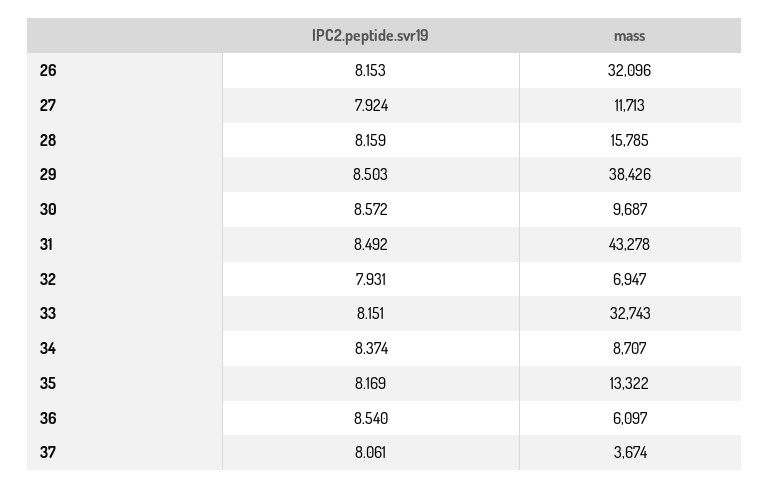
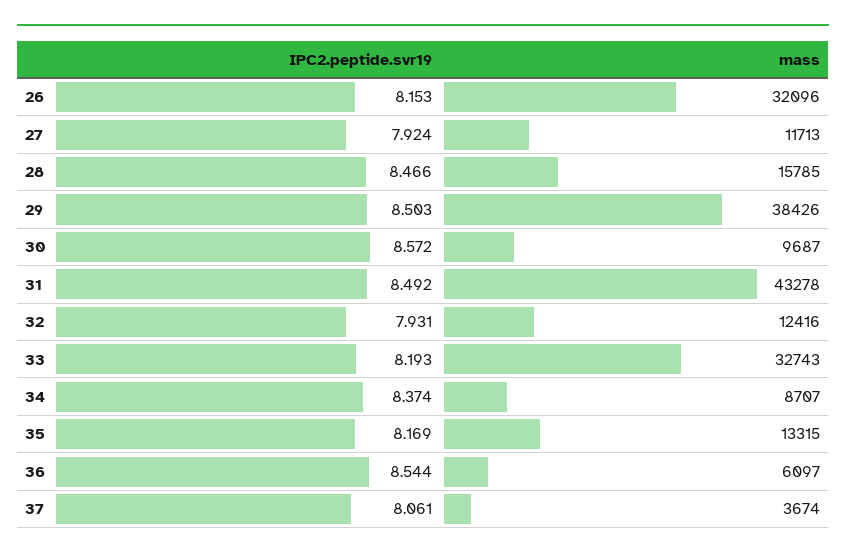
  {
    "IPC2.peptide.svr19": {
      "26": 8.153,
      "27": 7.924,
-     "28": 8.159,
+     "28": 8.466,
      "29": 8.503,
      "30": 8.572,
      "31": 8.492,
      "32": 7.931,
-     "33": 8.151,
+     "33": 8.193,
      "34": 8.374,
      "35": 8.169,
-     "36": 8.54,
+     "36": 8.544,
      "37": 8.061
    },
    "mass": {
      "26": 32096,
      "27": 11713,
      "28": 15785,
      "29": 38426,
      "30": 9687,
      "31": 43278,
-     "32": 6947,
+     "32": 12416,
      "33": 32743,
      "34": 8707,
-     "35": 13322,
+     "35": 13315,
      "36": 6097,
      "37": 3674
    }
  }

